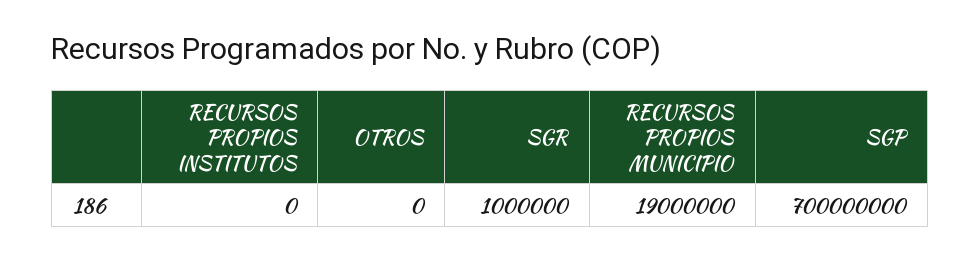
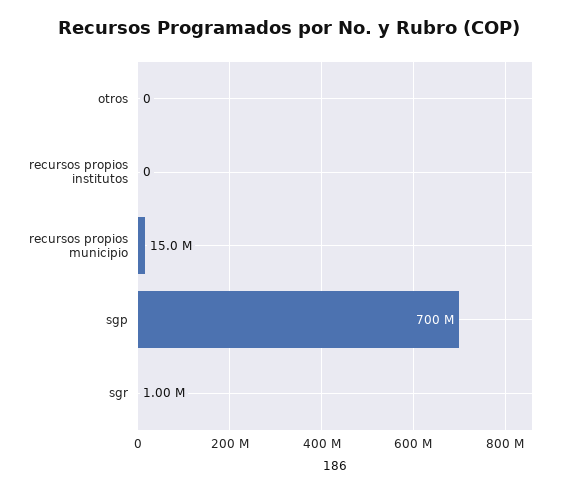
  {
    "RECURSOS PROPIOS INSTITUTOS": 0,
    "OTROS": 0,
    "SGR": 1000000,
-   "RECURSOS PROPIOS MUNICIPIO": 19000000,
+   "RECURSOS PROPIOS MUNICIPIO": 15000000,
    "SGP": 700000000
  }

